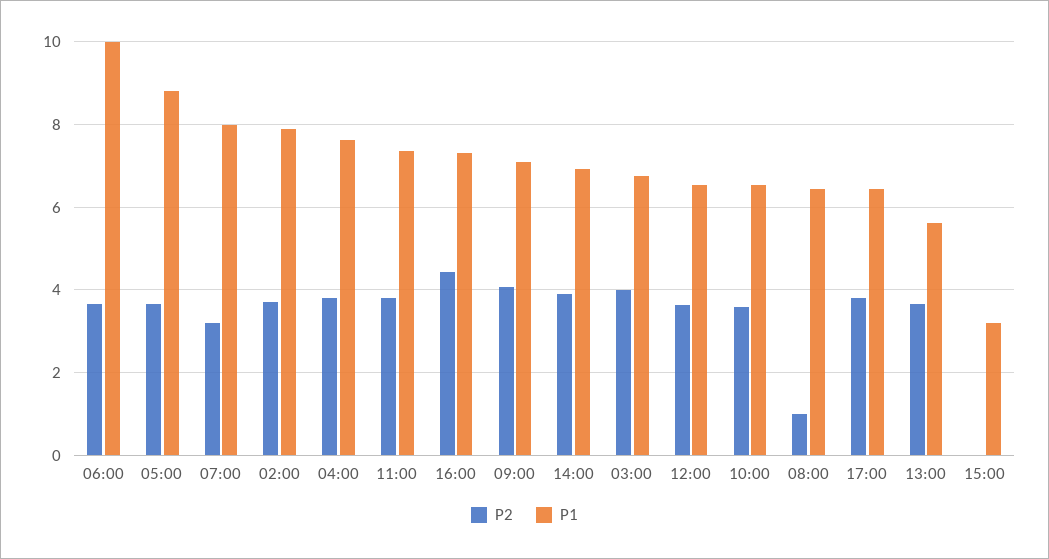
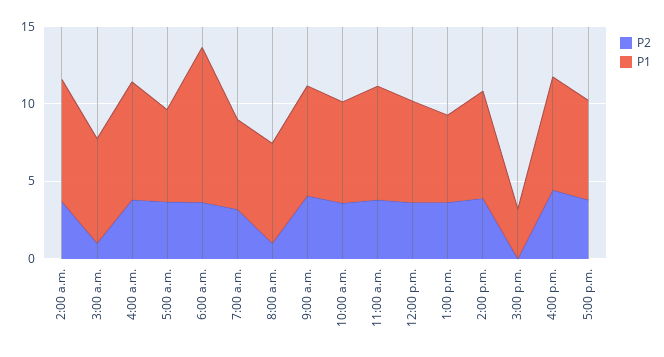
  {
    "P2": {
      "06:00": 3.6,
      "05:00": 3.6,
      "07:00": 3.2,
      "02:00": 3.8,
      "04:00": 3.8,
      "11:00": 3.8,
      "16:00": 4.4,
      "09:00": 4,
      "14:00": 4,
-     "03:00": 4,
+     "03:00": 1,
      "12:00": 3.6,
      "10:00": 3.6,
      "08:00": 1,
      "17:00": 3.8,
      "13:00": 3.6,
      "15:00": 0
    },
    "P1": {
      "06:00": 10,
-     "05:00": 8.8,
+     "05:00": 6,
-     "07:00": 8,
+     "07:00": 6,
      "02:00": 7.8,
      "04:00": 7.6,
      "11:00": 7.4,
      "16:00": 7.4,
      "09:00": 7.2,
      "14:00": 7,
      "03:00": 6.8,
      "12:00": 6.6,
      "10:00": 6.6,
      "08:00": 6.4,
      "17:00": 6.4,
      "13:00": 5.6,
      "15:00": 3.2
    }
  }

